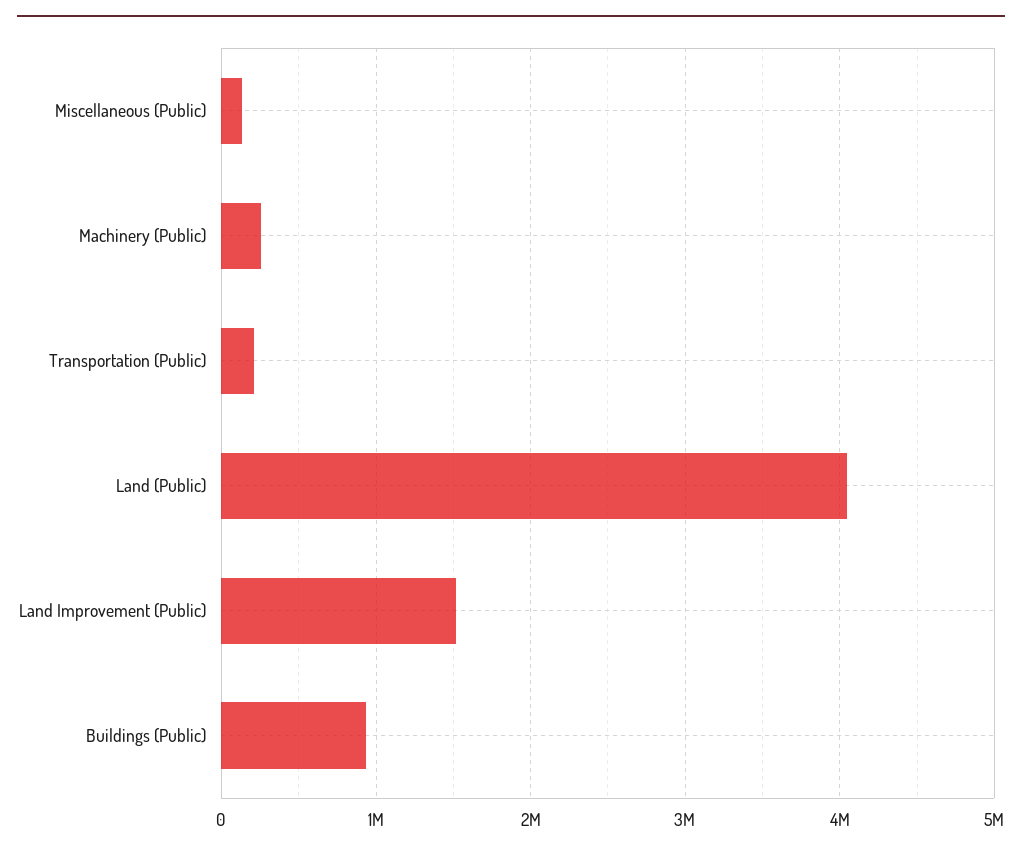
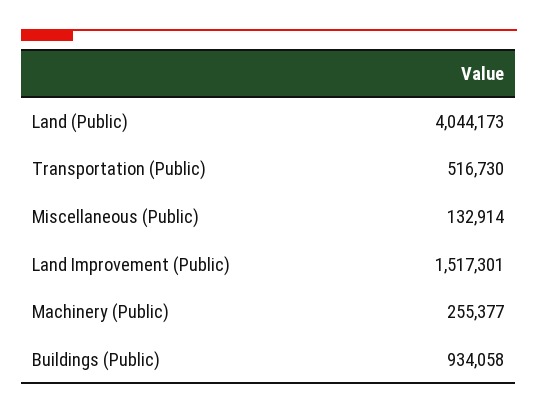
  {
    "Miscellaneous (Public)": 132914,
    "Machinery (Public)": 255377,
-   "Transportation (Public)": 200000,
+   "Transportation (Public)": 516730,
    "Land (Public)": 4044173,
    "Land Improvement (Public)": 1517301,
    "Buildings (Public)": 934058
  }

